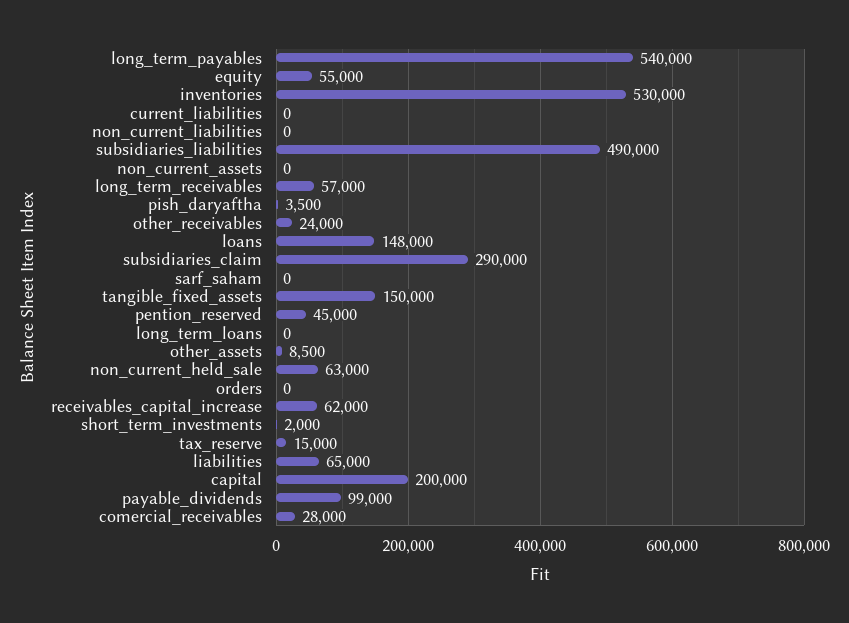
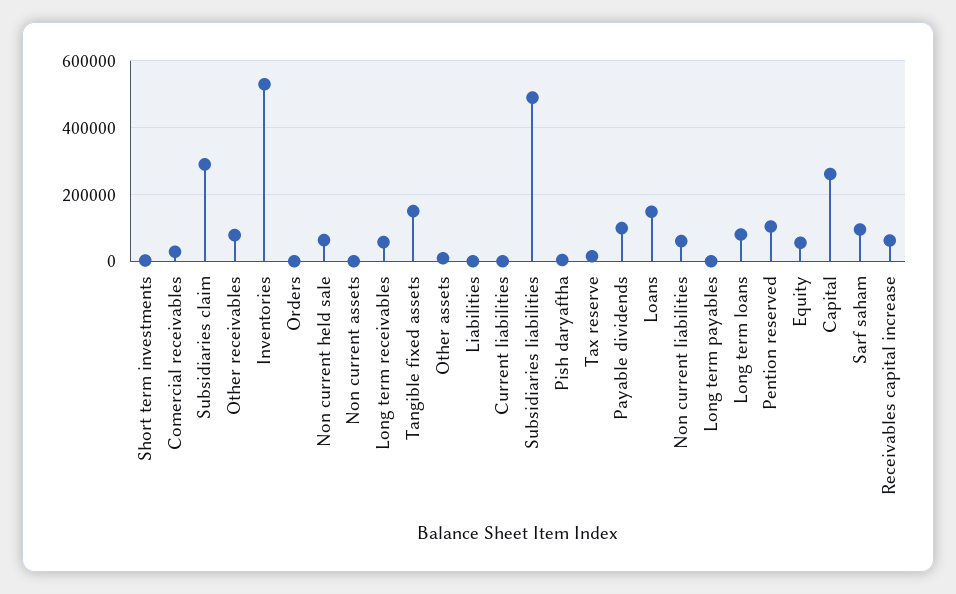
  {
-   "long_term_payables": 540000,
+   "long_term_payables": 0,
    "equity": 55000,
    "inventories": 530000,
    "current_liabilities": 0,
-   "non_current_liabilities": 0,
+   "non_current_liabilities": 60000,
    "subsidiaries_liabilities": 490000,
    "non_current_assets": 0,
    "long_term_receivables": 57000,
    "pish_daryaftha": 3500,
-   "other_receivables": 24000,
+   "other_receivables": 80000,
    "loans": 148000,
    "subsidiaries_claim": 290000,
-   "sarf_saham": 0,
+   "sarf_saham": 100000,
    "tangible_fixed_assets": 150000,
-   "pention_reserved": 45000,
+   "pention_reserved": 100000,
-   "long_term_loans": 0,
+   "long_term_loans": 80000,
    "other_assets": 8500,
    "non_current_held_sale": 63000,
    "orders": 0,
    "receivables_capital_increase": 62000,
    "short_term_investments": 2000,
    "tax_reserve": 15000,
-   "liabilities": 65000,
+   "liabilities": 0,
-   "capital": 200000,
+   "capital": 260000,
    "payable_dividends": 99000,
    "comercial_receivables": 28000
  }

